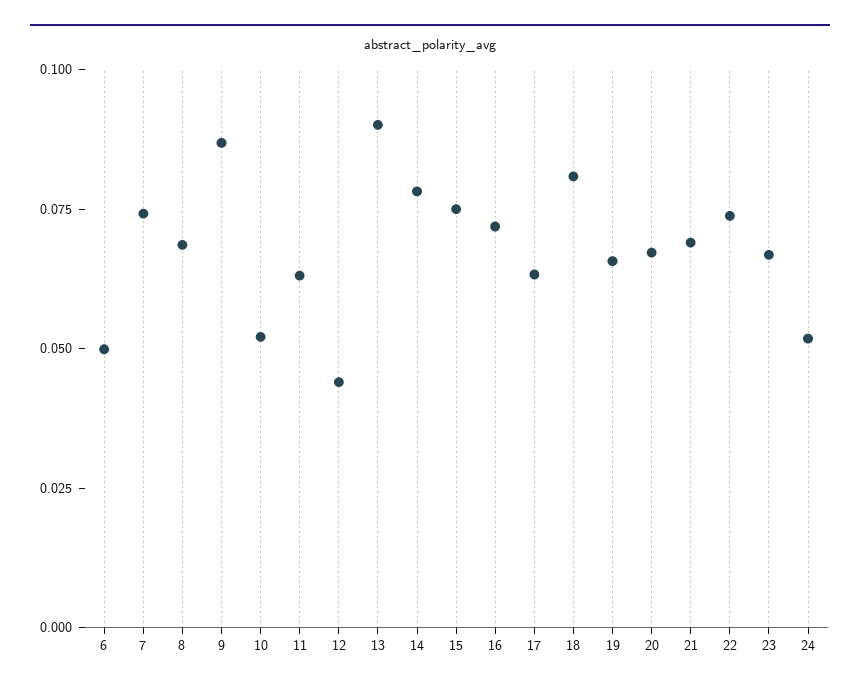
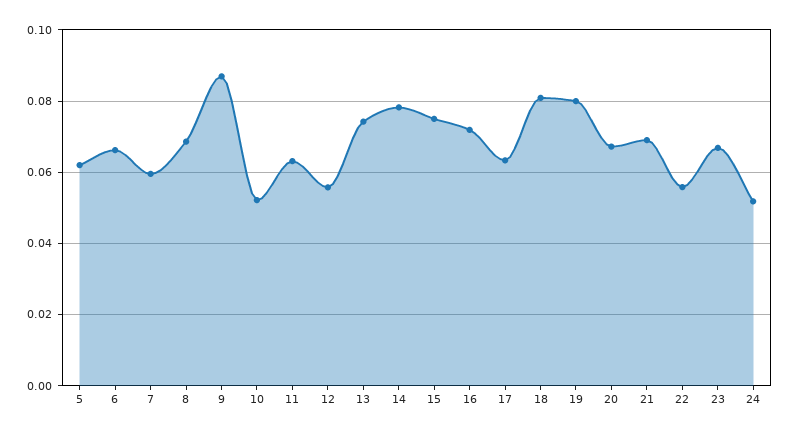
  {
-   "6": 0.05,
+   "6": 0.066,
-   "7": 0.075,
+   "7": 0.06,
    "8": 0.068,
    "9": 0.086,
    "10": 0.052,
    "11": 0.064,
-   "12": 0.045,
+   "12": 0.056,
-   "13": 0.09,
+   "13": 0.074,
    "14": 0.078,
    "15": 0.076,
    "16": 0.072,
    "17": 0.064,
    "18": 0.08,
-   "19": 0.065,
+   "19": 0.08,
    "20": 0.068,
    "21": 0.07,
-   "22": 0.075,
+   "22": 0.056,
    "23": 0.066,
-   "24": 0.052
+   "24": 0.052,
+   "5": 0.062
  }

